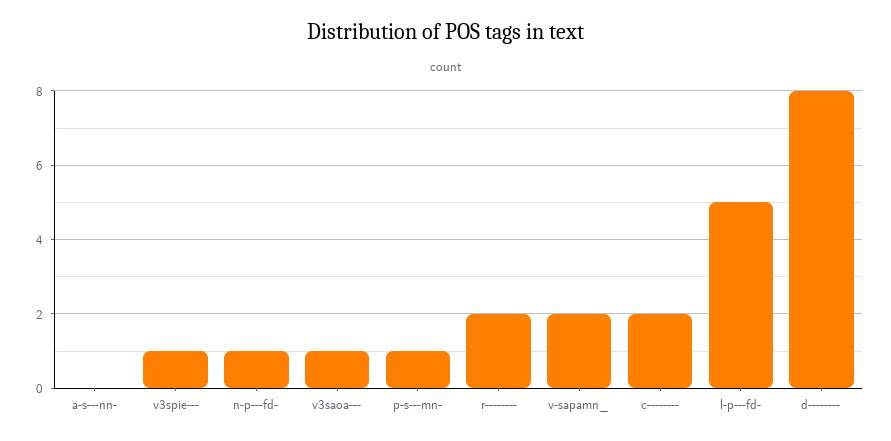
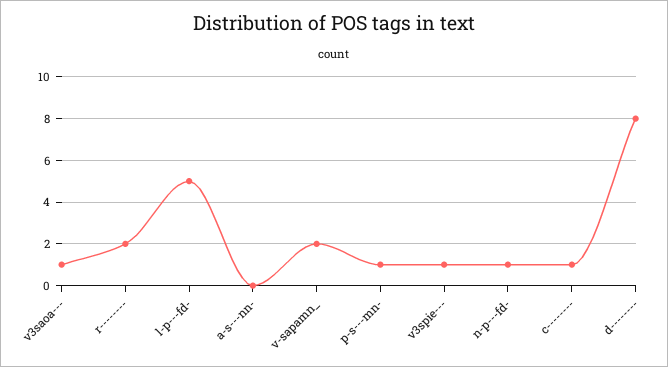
  {
    "a-s---nn-": 0,
    "v3spie---": 1,
    "n-p---fd-": 1,
    "v3saoa---": 1,
    "p-s---mn-": 1,
    "r--------": 2,
    "v-sapamn_": 2,
-   "c--------": 2,
+   "c--------": 1,
    "l-p---fd-": 5,
    "d--------": 8
  }

